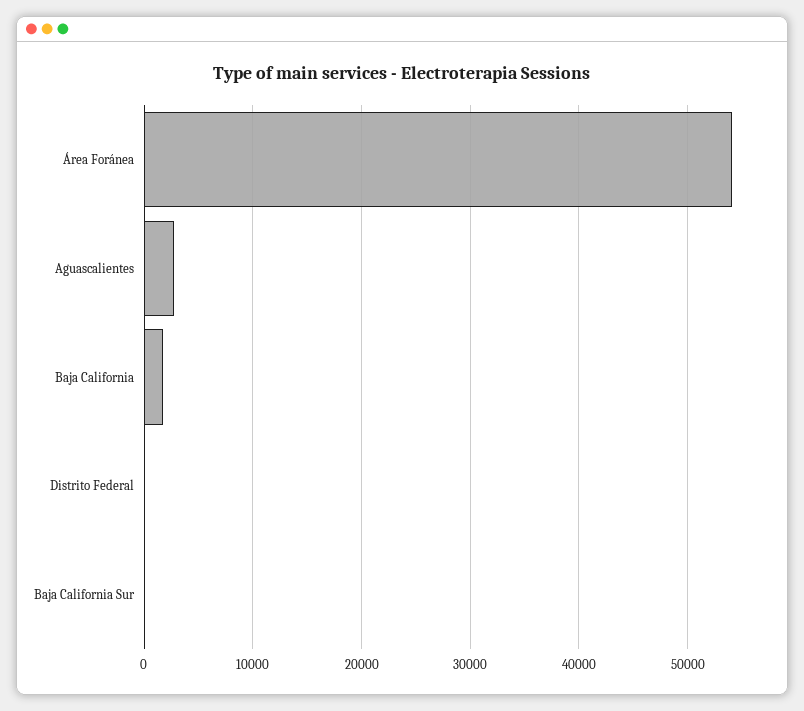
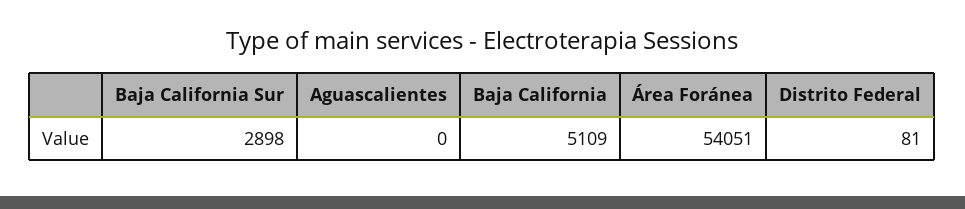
  {
    "Área Foránea": 54051,
-   "Aguascalientes": 3000,
+   "Aguascalientes": 0,
-   "Baja California": 2000,
+   "Baja California": 5109,
    "Distrito Federal": 81,
-   "Baja California Sur": 0
+   "Baja California Sur": 2898
  }

